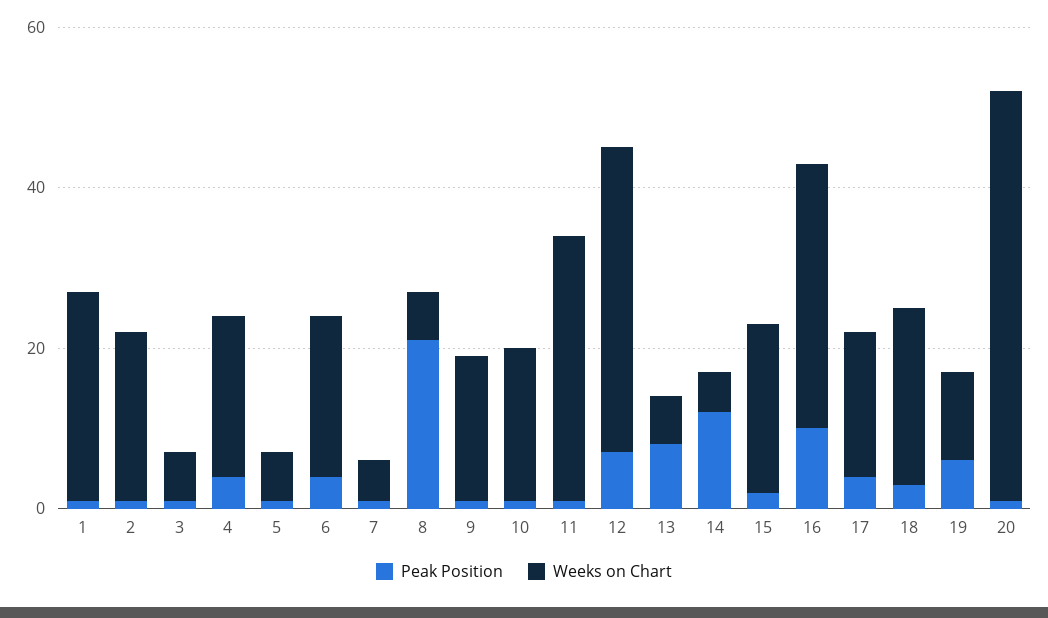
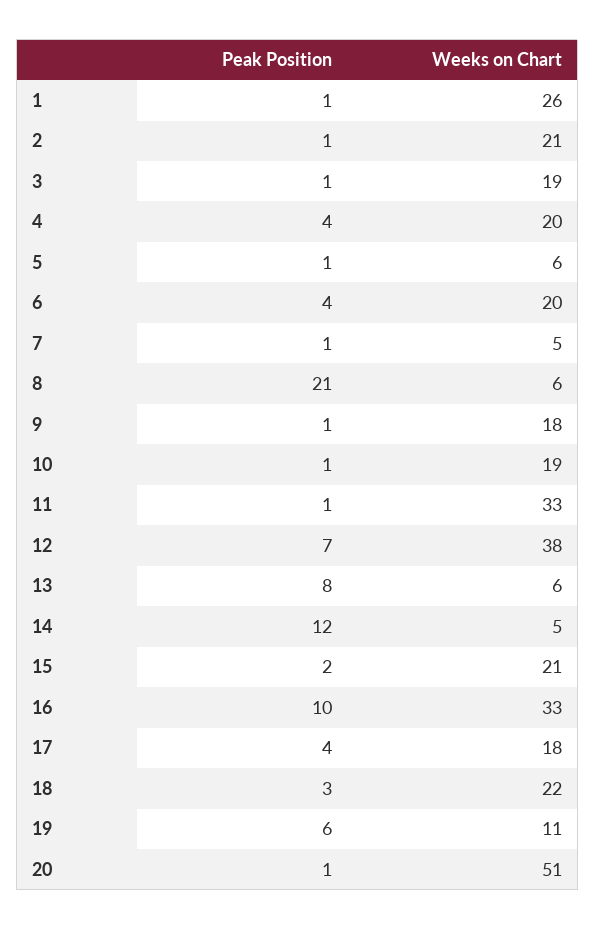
  {
    "Peak Position": {
      "1": 1,
      "2": 1,
      "3": 1,
      "4": 4,
      "5": 1,
      "6": 4,
      "7": 1,
      "8": 21,
      "9": 1,
      "10": 1,
      "11": 1,
      "12": 7,
      "13": 8,
      "14": 12,
      "15": 2,
      "16": 10,
      "17": 4,
      "18": 3,
      "19": 6,
      "20": 1
    },
    "Weeks on Chart": {
      "1": 26,
      "2": 21,
-     "3": 5,
+     "3": 19,
      "4": 20,
      "5": 6,
      "6": 20,
      "7": 5,
      "8": 6,
      "9": 18,
      "10": 19,
      "11": 33,
      "12": 38,
      "13": 6,
      "14": 5,
      "15": 21,
      "16": 33,
      "17": 18,
      "18": 22,
      "19": 11,
      "20": 51
    }
  }

